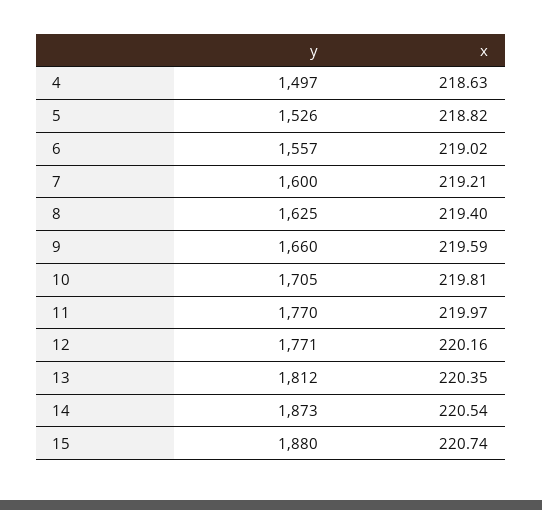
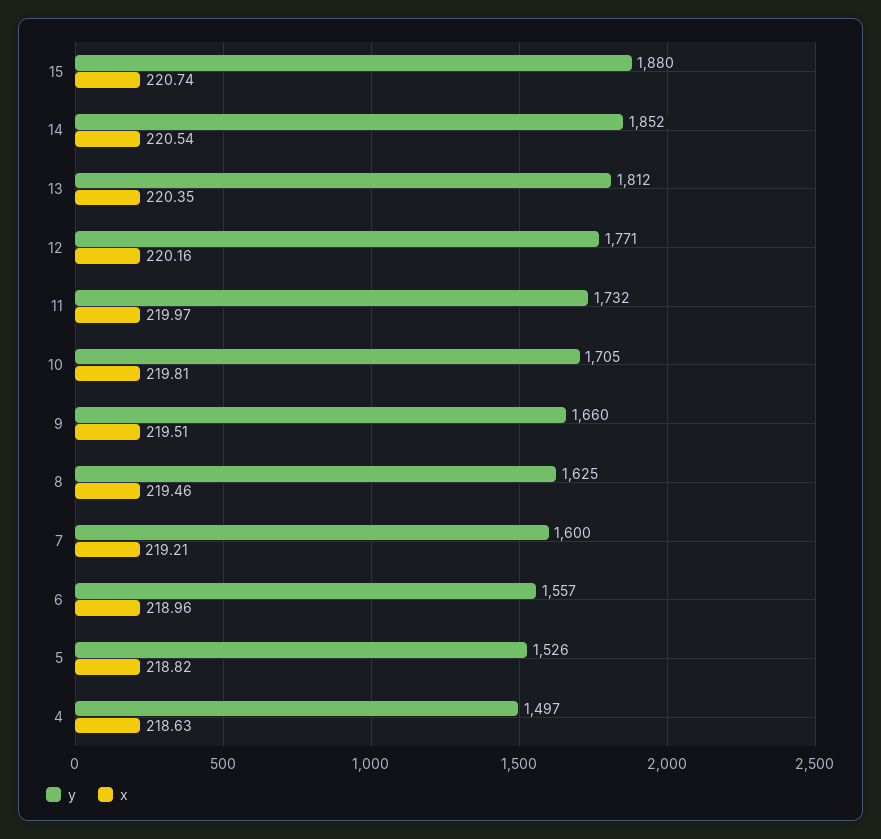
  {
    "y": {
      "4": 1497,
      "5": 1526,
      "6": 1557,
      "7": 1600,
      "8": 1625,
      "9": 1660,
      "10": 1705,
-     "11": 1770,
+     "11": 1732,
      "12": 1771,
      "13": 1812,
-     "14": 1873,
+     "14": 1852,
      "15": 1880
    },
    "x": {
      "4": 218.63,
      "5": 218.82,
-     "6": 219.02,
+     "6": 218.96,
      "7": 219.21,
-     "8": 219.4,
+     "8": 219.46,
-     "9": 219.59,
+     "9": 219.51,
      "10": 219.81,
      "11": 219.97,
      "12": 220.16,
      "13": 220.35,
      "14": 220.54,
      "15": 220.74
    }
  }

